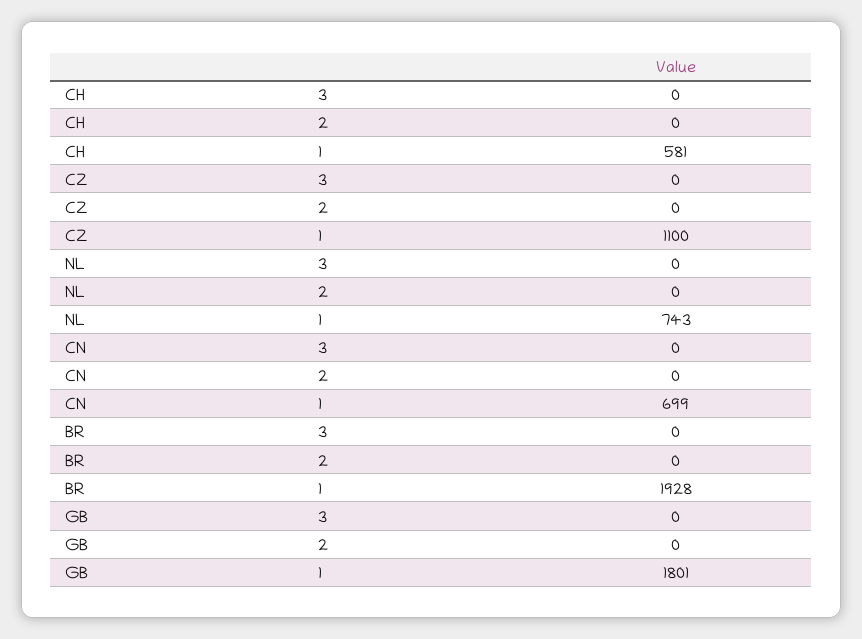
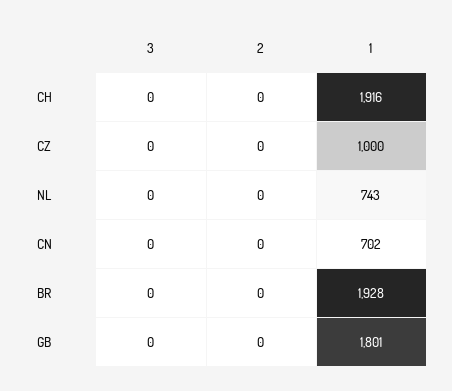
  {
    "CH": {
      "3": 0,
      "2": 0,
-     "1": 581
+     "1": 1916
    },
    "CZ": {
      "3": 0,
      "2": 0,
-     "1": 1100
+     "1": 1000
    },
    "NL": {
      "3": 0,
      "2": 0,
      "1": 743
    },
    "CN": {
      "3": 0,
      "2": 0,
-     "1": 699
+     "1": 702
    },
    "BR": {
      "3": 0,
      "2": 0,
      "1": 1928
    },
    "GB": {
      "3": 0,
      "2": 0,
      "1": 1801
    }
  }

